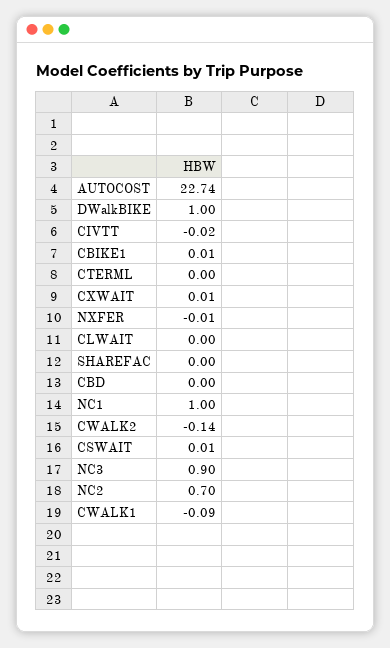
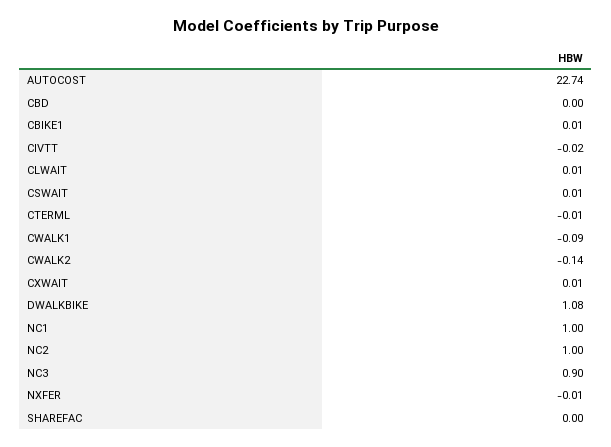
  {
    "AUTOCOST": 22.74,
-   "DWalkBIKE": 1,
+   "DWalkBIKE": 1.08,
    "CIVTT": -0.02,
    "CBIKE1": 0.01,
-   "CTERML": 0,
+   "CTERML": -0.01,
    "CXWAIT": 0.01,
    "NXFER": -0.01,
-   "CLWAIT": 0,
+   "CLWAIT": 0.01,
    "SHAREFAC": 0,
    "CBD": 0,
    "NC1": 1,
    "CWALK2": -0.14,
    "CSWAIT": 0.01,
    "NC3": 0.9,
-   "NC2": 0.7,
+   "NC2": 1,
    "CWALK1": -0.09
  }

